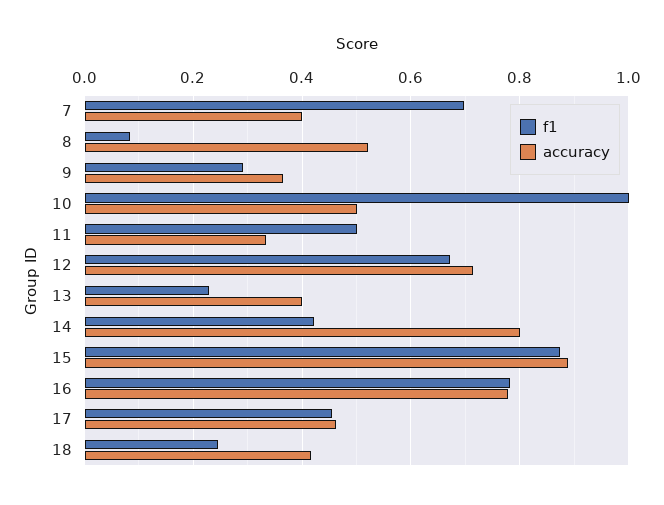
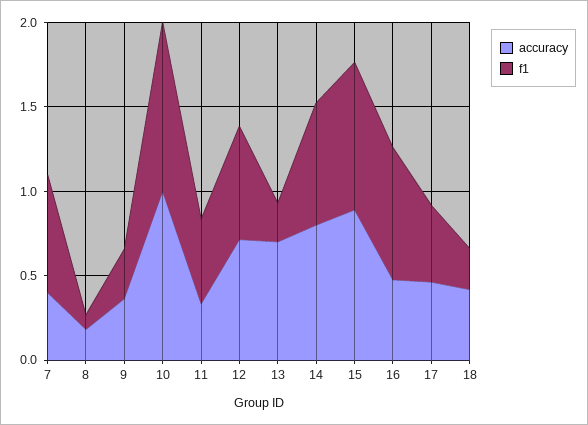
  {
    "f1": {
      "7": 0.7,
      "8": 0.08,
      "9": 0.3,
      "10": 1,
      "11": 0.5,
      "12": 0.68,
      "13": 0.22,
-     "14": 0.42,
+     "14": 0.7,
      "15": 0.88,
      "16": 0.78,
      "17": 0.46,
      "18": 0.24
    },
    "accuracy": {
      "7": 0.4,
-     "8": 0.52,
+     "8": 0.2,
      "9": 0.36,
-     "10": 0.5,
+     "10": 1,
      "11": 0.34,
      "12": 0.72,
-     "13": 0.4,
+     "13": 0.7,
      "14": 0.8,
      "15": 0.88,
-     "16": 0.78,
+     "16": 0.5,
      "17": 0.46,
      "18": 0.42
    }
  }

